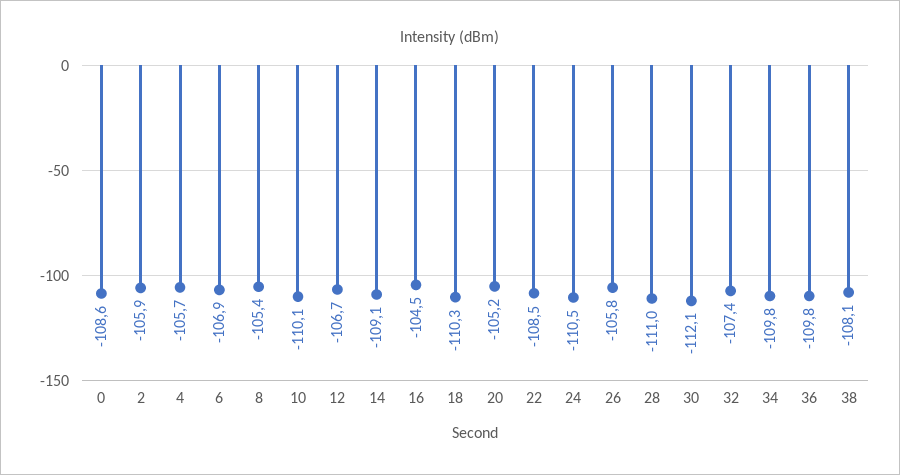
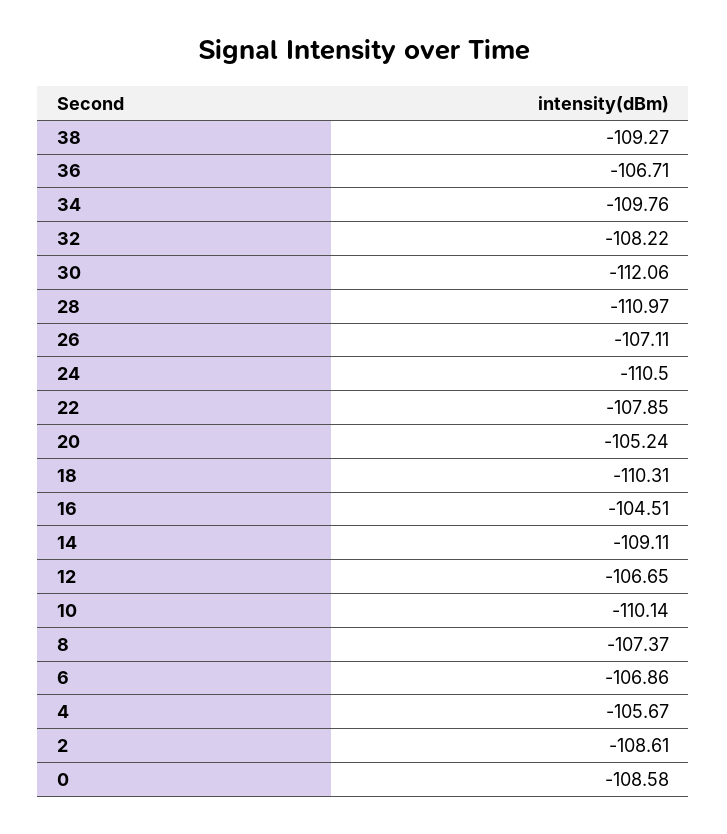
  {
    "0": -108.58,
-   "2": -105.9,
+   "2": -108.61,
    "4": -105.67,
    "6": -106.86,
-   "8": -105.4,
+   "8": -107.37,
    "10": -110.14,
    "12": -106.65,
    "14": -109.11,
    "16": -104.51,
    "18": -110.31,
    "20": -105.24,
-   "22": -108.5,
+   "22": -107.85,
    "24": -110.5,
-   "26": -105.8,
+   "26": -107.11,
    "28": -110.97,
    "30": -112.06,
-   "32": -107.4,
+   "32": -108.22,
    "34": -109.76,
-   "36": -109.8,
+   "36": -106.71,
-   "38": -108.1
+   "38": -109.27
  }

